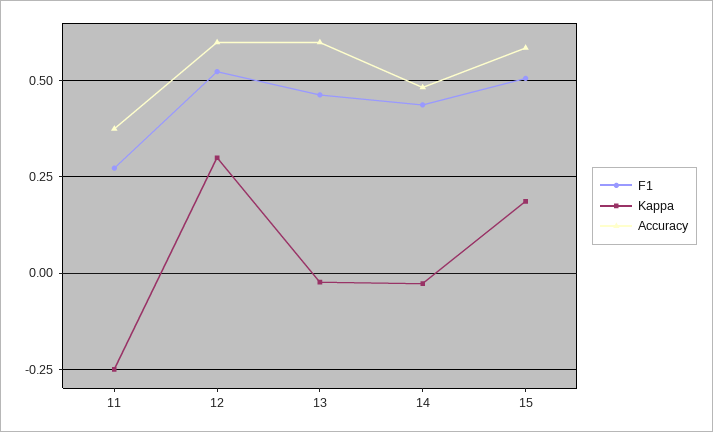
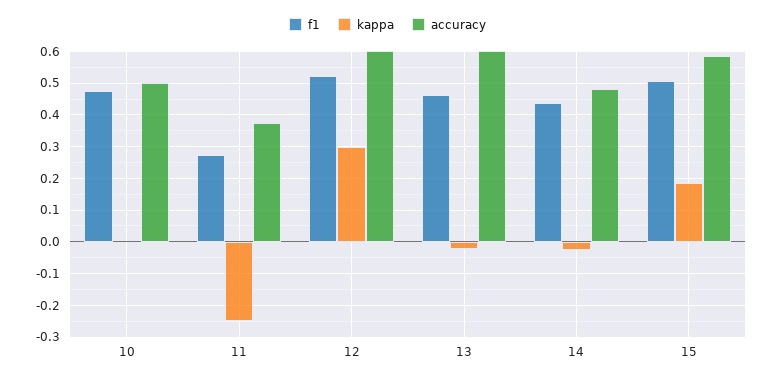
  {
    "F1": {
      "11": 0.28,
      "12": 0.52,
      "13": 0.46,
      "14": 0.44,
-     "15": 0.5
+     "15": 0.5,
+     "10": 0.48
    },
    "Kappa": {
      "11": -0.26,
      "12": 0.3,
      "13": -0.02,
      "14": -0.02,
-     "15": 0.18
+     "15": 0.18,
+     "10": 0
    },
    "Accuracy": {
      "11": 0.38,
      "12": 0.6,
      "13": 0.6,
      "14": 0.48,
-     "15": 0.58
+     "15": 0.58,
+     "10": 0.5
    }
  }

